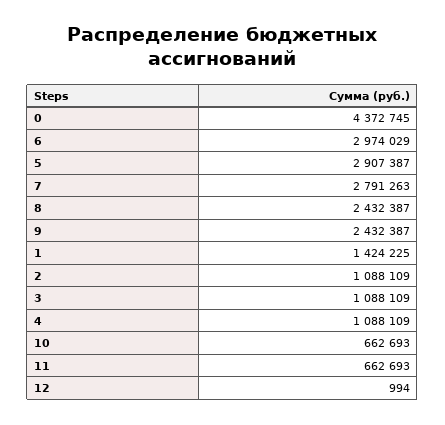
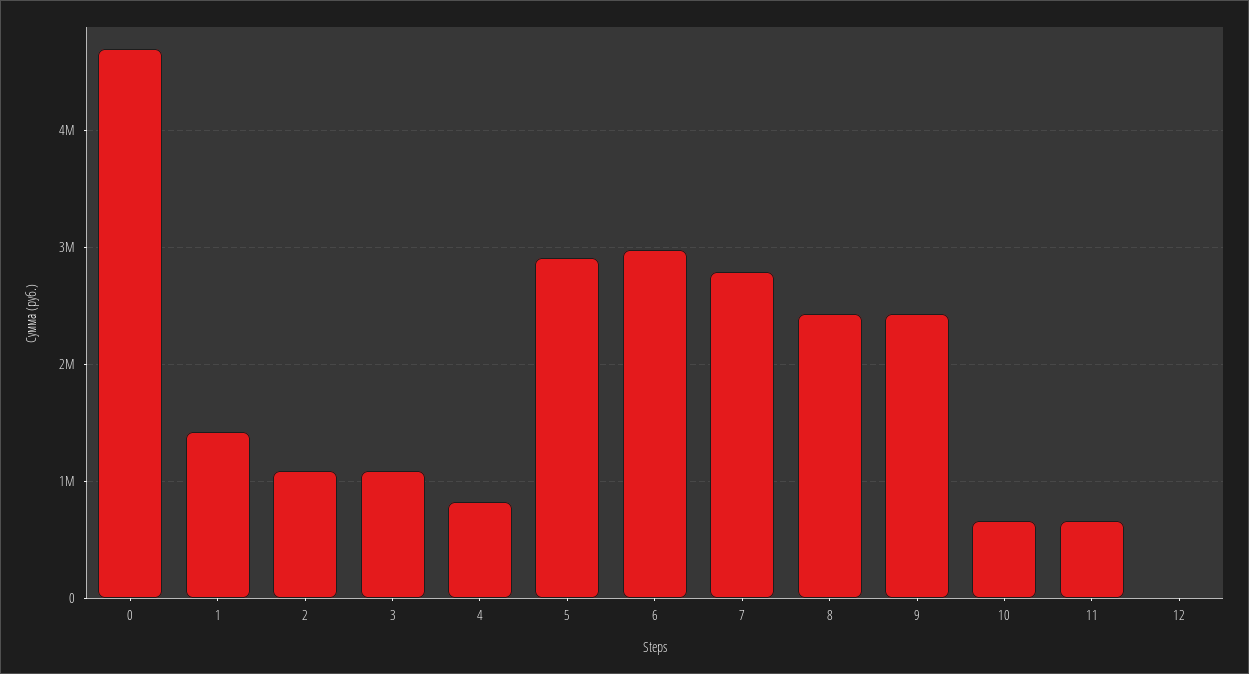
  {
-   "0": 4372745,
+   "0": 4700000,
    "6": 2974029,
    "5": 2907387,
    "7": 2791263,
    "8": 2432387,
    "9": 2432387,
    "1": 1424225,
    "2": 1088109,
    "3": 1088109,
-   "4": 1088109,
+   "4": 800000,
    "10": 662693,
    "11": 662693,
    "12": 994
  }

